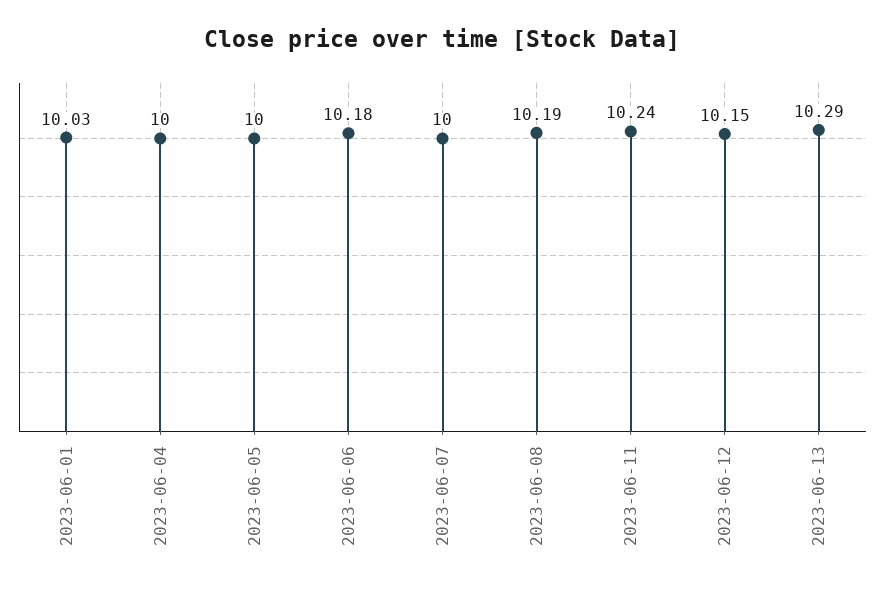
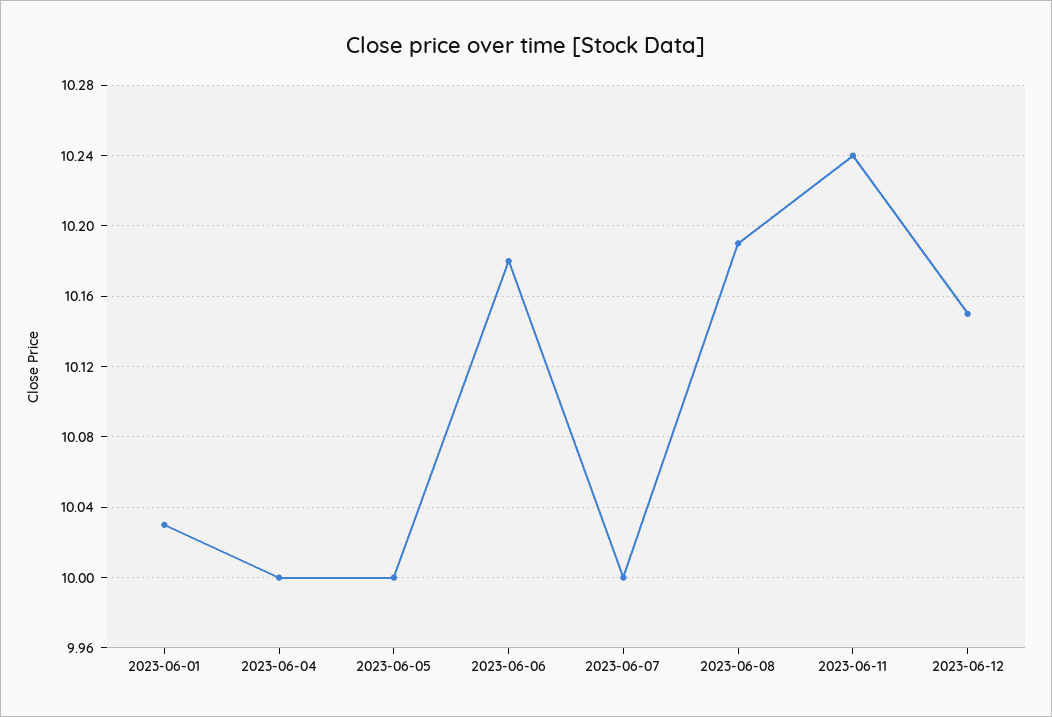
  {
    "2023-06-01": 10.03,
    "2023-06-04": 10,
    "2023-06-05": 10,
    "2023-06-06": 10.18,
    "2023-06-07": 10,
    "2023-06-08": 10.19,
    "2023-06-11": 10.24,
-   "2023-06-12": 10.15,
+   "2023-06-12": 10.15
-   "2023-06-13": 10.29
  }

